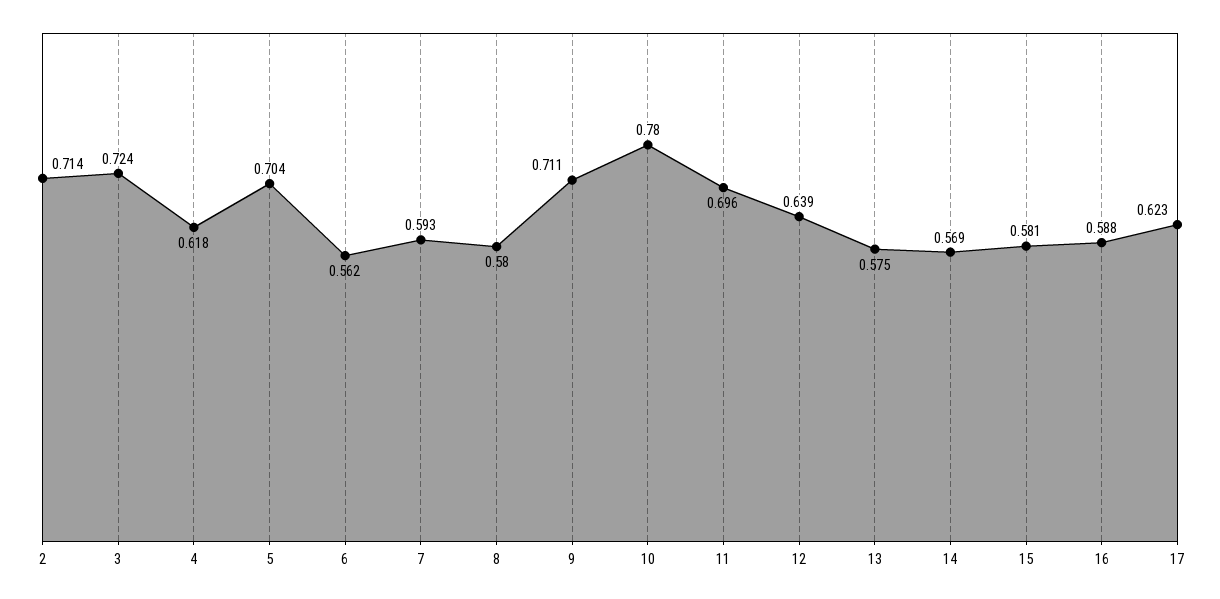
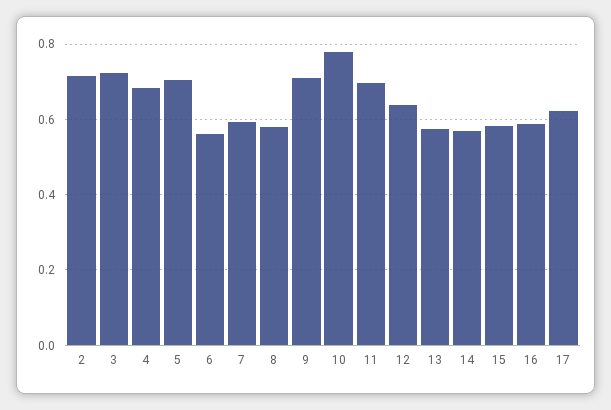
  {
    "2": 0.714,
    "3": 0.724,
-   "4": 0.618,
+   "4": 0.68,
    "5": 0.704,
    "6": 0.562,
    "7": 0.593,
    "8": 0.58,
    "9": 0.711,
    "10": 0.78,
    "11": 0.696,
    "12": 0.639,
    "13": 0.575,
    "14": 0.569,
    "15": 0.581,
    "16": 0.588,
    "17": 0.623
  }

